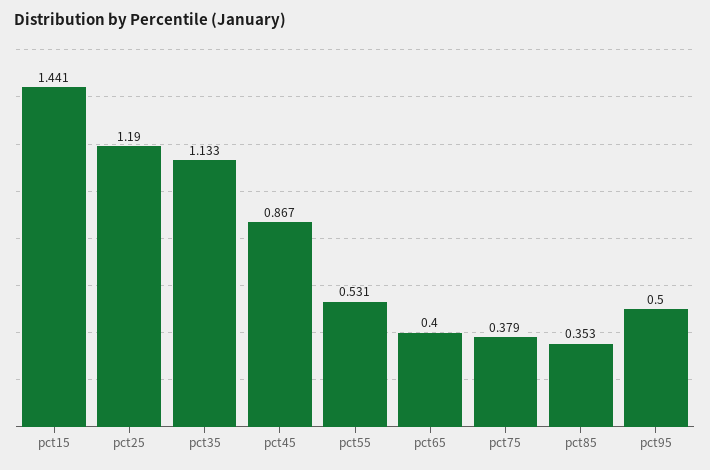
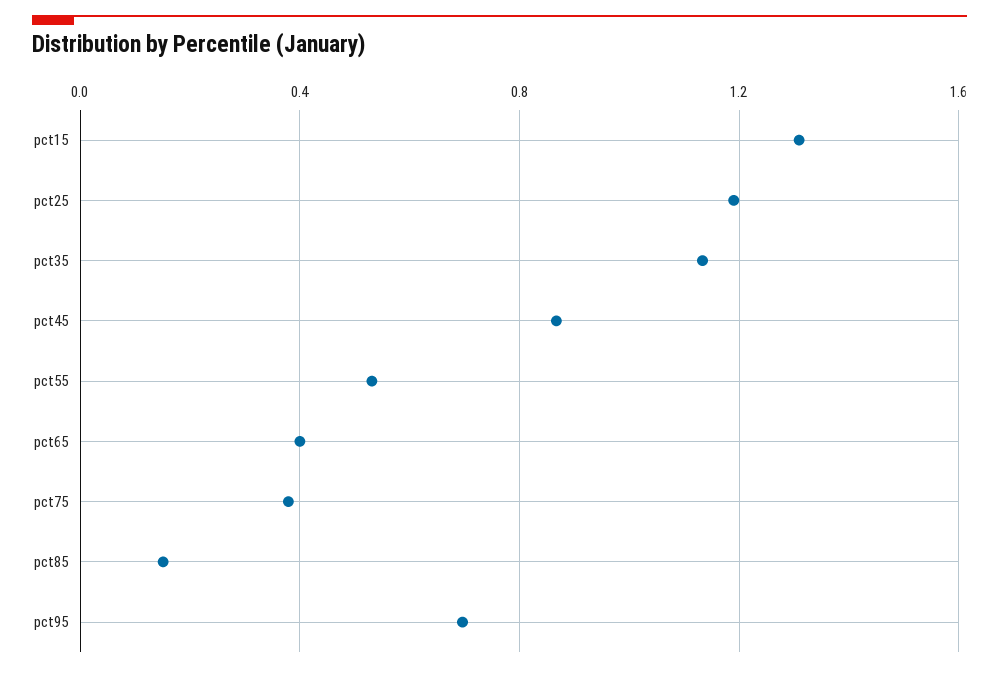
  {
-   "pct15": 1.441,
+   "pct15": 1.3,
    "pct25": 1.19,
    "pct35": 1.133,
    "pct45": 0.867,
    "pct55": 0.531,
    "pct65": 0.4,
    "pct75": 0.379,
-   "pct85": 0.353,
+   "pct85": 0.15,
-   "pct95": 0.5
+   "pct95": 0.7
  }

